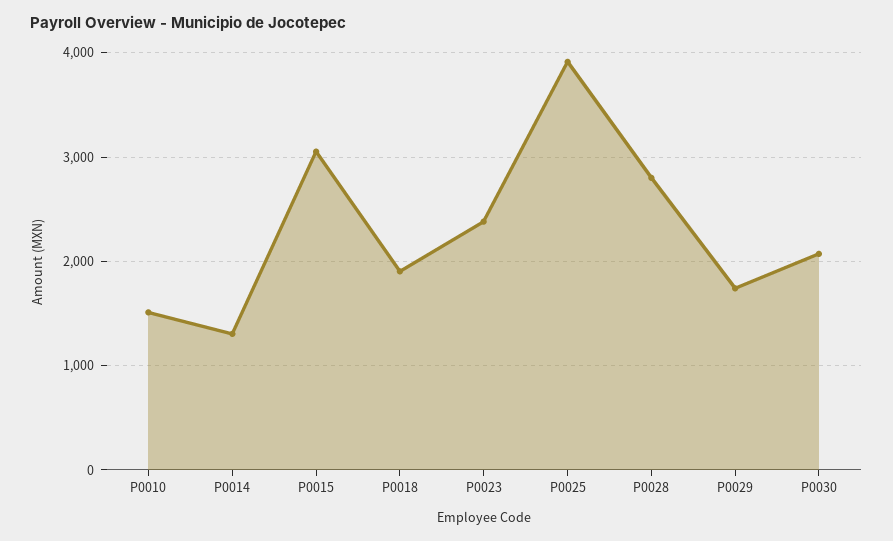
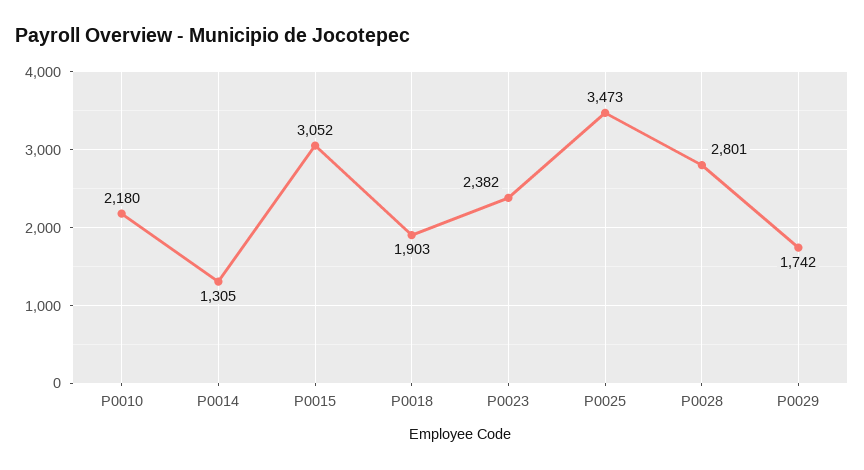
  {
-   "P0010": 1500,
+   "P0010": 2180,
    "P0014": 1305,
    "P0015": 3052,
    "P0018": 1903,
    "P0023": 2382,
-   "P0025": 3900,
+   "P0025": 3473,
    "P0028": 2801,
-   "P0029": 1742,
+   "P0029": 1742
-   "P0030": 2100
  }

